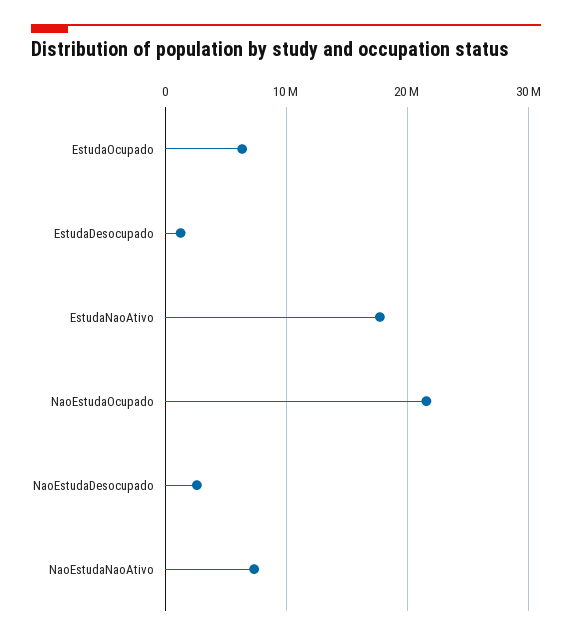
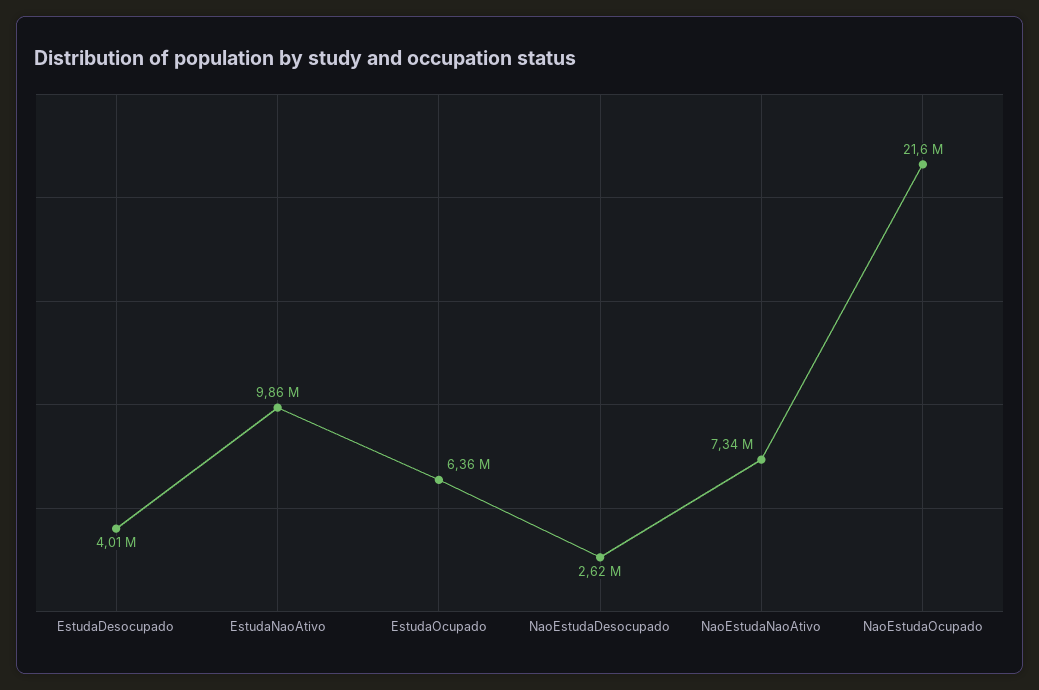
  {
    "EstudaOcupado": 6360000,
-   "EstudaDesocupado": 1000000,
+   "EstudaDesocupado": 4010000,
-   "EstudaNaoAtivo": 18000000,
+   "EstudaNaoAtivo": 9860000,
    "NaoEstudaOcupado": 21600000,
    "NaoEstudaDesocupado": 2620000,
    "NaoEstudaNaoAtivo": 7340000
  }

